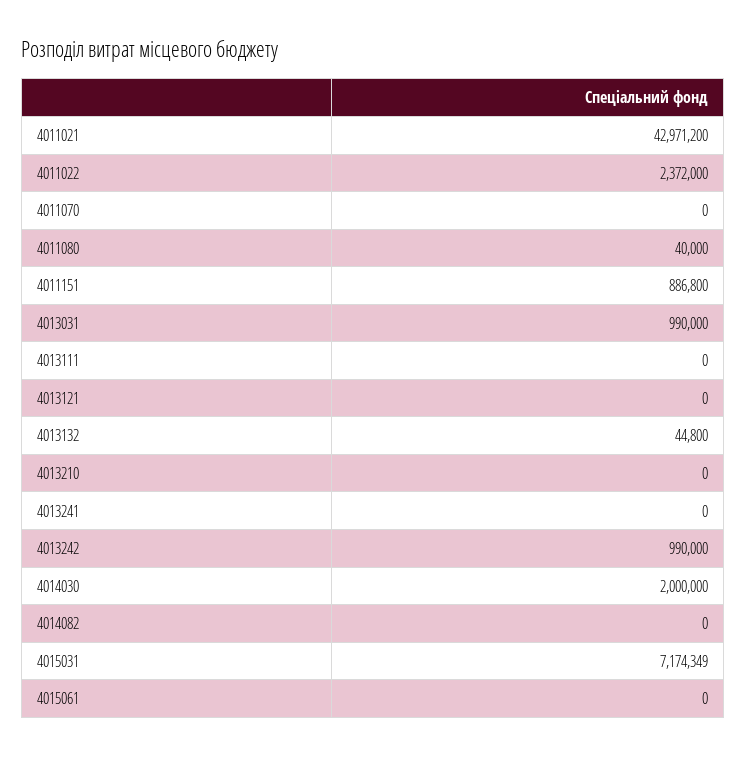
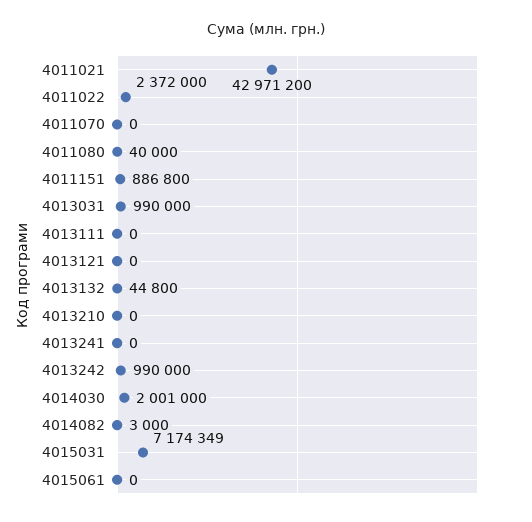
  {
    "4011021": 42971200,
    "4011022": 2372000,
    "4011070": 0,
    "4011080": 40000,
    "4011151": 886800,
    "4013031": 990000,
    "4013111": 0,
    "4013121": 0,
    "4013132": 44800,
    "4013210": 0,
    "4013241": 0,
    "4013242": 990000,
-   "4014030": 2000000,
+   "4014030": 2001000,
-   "4014082": 0,
+   "4014082": 3000,
    "4015031": 7174349,
    "4015061": 0
  }

